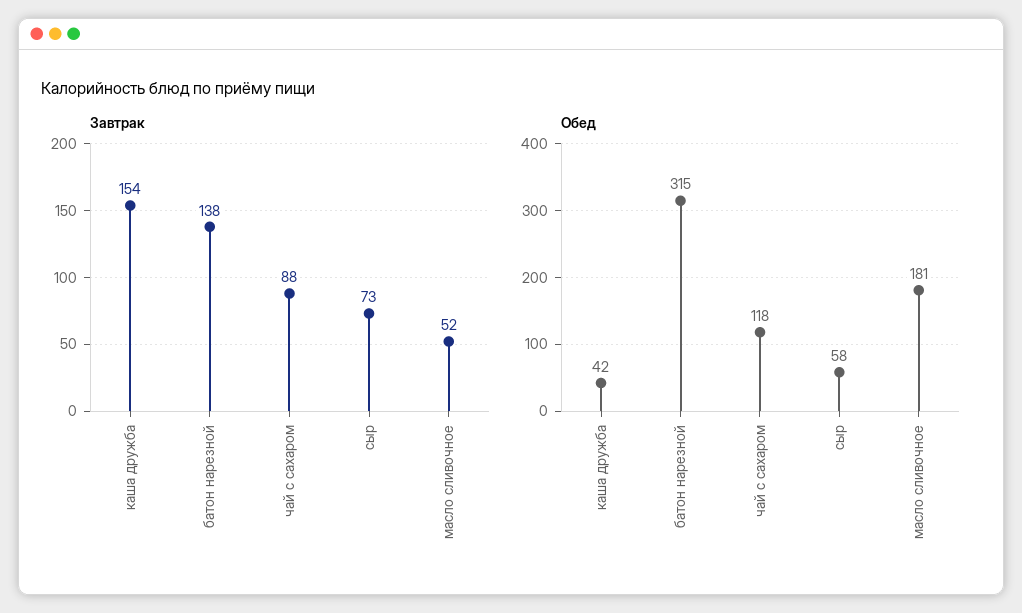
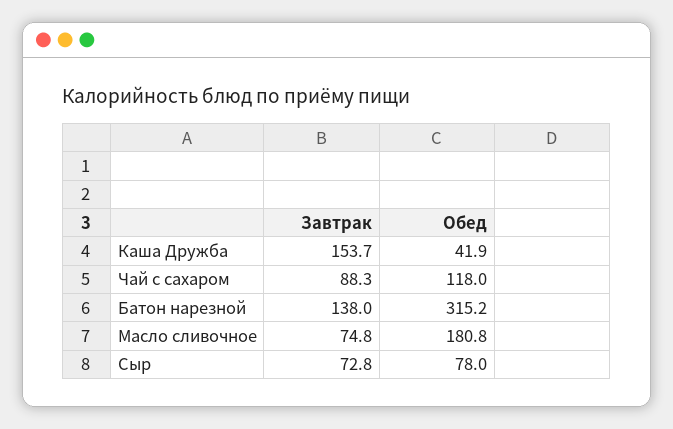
  {
    "Завтрак": {
      "каша дружба": 153.7,
      "батон нарезной": 138,
      "чай с сахаром": 88.3,
      "сыр": 72.8,
-     "масло сливочное": 52
+     "масло сливочное": 74.8
    },
    "Обед": {
      "каша дружба": 41.9,
      "батон нарезной": 315.2,
      "чай с сахаром": 118,
-     "сыр": 58,
+     "сыр": 78,
      "масло сливочное": 180.8
    }
  }

